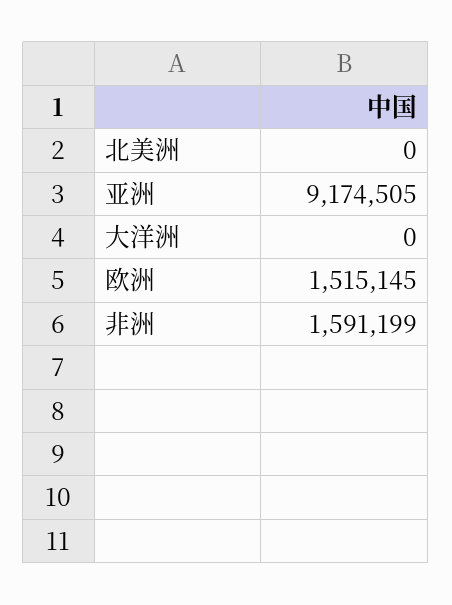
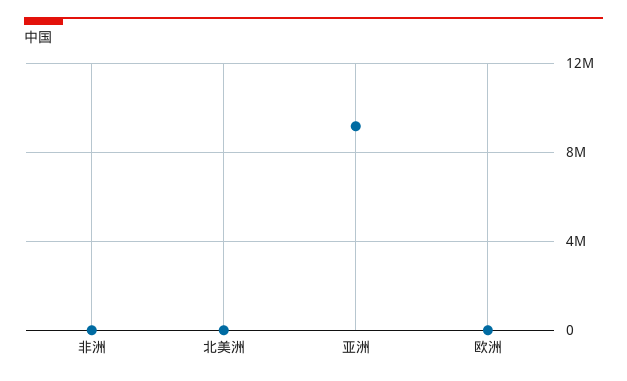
  {
    "北美洲": 0,
    "亚洲": 9174505,
-   "大洋洲": 0,
-   "欧洲": 1515145,
+   "欧洲": 0,
-   "非洲": 1591199
+   "非洲": 0
  }

